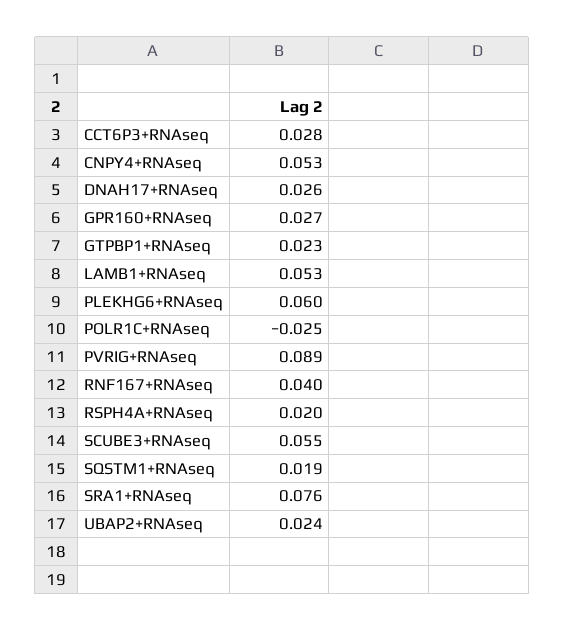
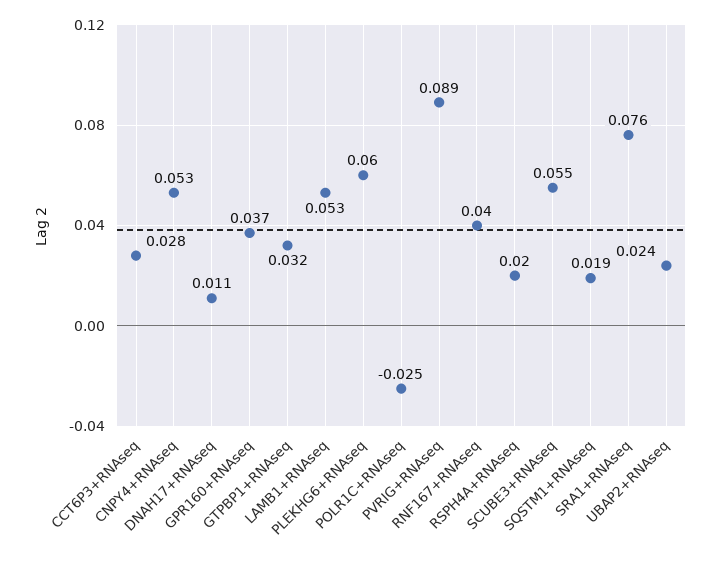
  {
    "CCT6P3+RNAseq": 0.028,
    "CNPY4+RNAseq": 0.053,
-   "DNAH17+RNAseq": 0.026,
+   "DNAH17+RNAseq": 0.011,
-   "GPR160+RNAseq": 0.027,
+   "GPR160+RNAseq": 0.037,
-   "GTPBP1+RNAseq": 0.023,
+   "GTPBP1+RNAseq": 0.032,
    "LAMB1+RNAseq": 0.053,
    "PLEKHG6+RNAseq": 0.06,
    "POLR1C+RNAseq": -0.025,
    "PVRIG+RNAseq": 0.089,
    "RNF167+RNAseq": 0.04,
    "RSPH4A+RNAseq": 0.02,
    "SCUBE3+RNAseq": 0.055,
    "SQSTM1+RNAseq": 0.019,
    "SRA1+RNAseq": 0.076,
    "UBAP2+RNAseq": 0.024
  }

